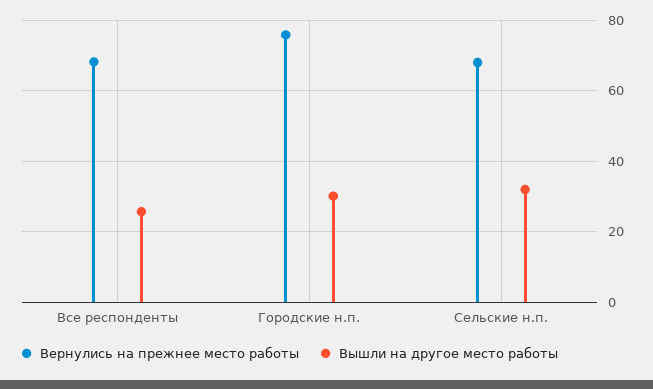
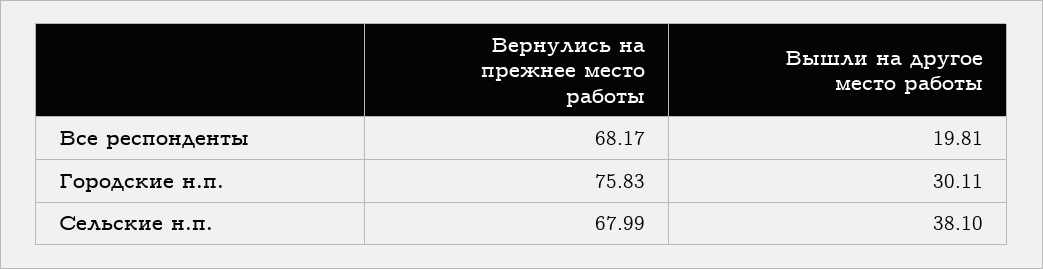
  {
    "Вернулись на прежнее место работы": {
      "Все респонденты": 68.17,
      "Городские н.п.": 75.83,
      "Сельские н.п.": 67.99
    },
    "Вышли на другое место работы": {
-     "Все респонденты": 26,
+     "Все респонденты": 19.81,
      "Городские н.п.": 30.11,
-     "Сельские н.п.": 32
+     "Сельские н.п.": 38.1
    }
  }

